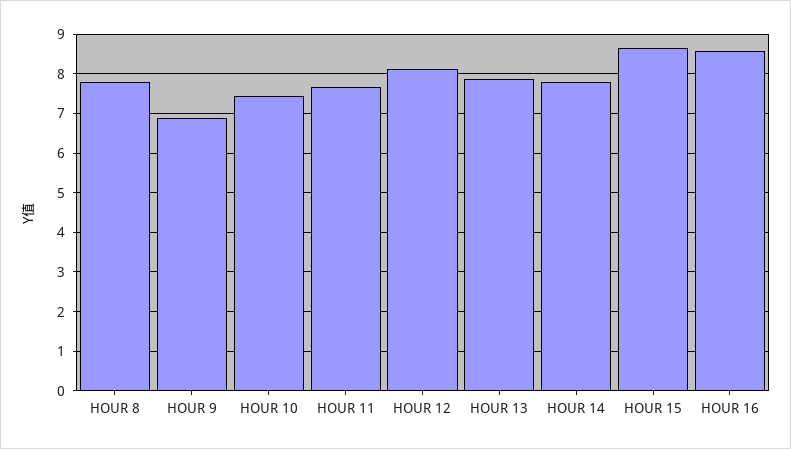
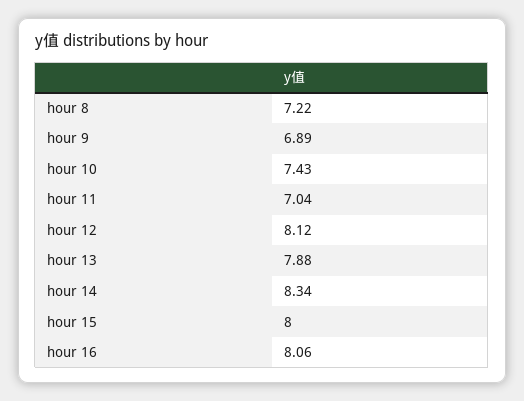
  {
-   "HOUR 8": 7.8,
+   "HOUR 8": 7.22,
    "HOUR 9": 6.89,
    "HOUR 10": 7.43,
-   "HOUR 11": 7.6,
+   "HOUR 11": 7.04,
    "HOUR 12": 8.12,
    "HOUR 13": 7.88,
-   "HOUR 14": 7.8,
+   "HOUR 14": 8.34,
-   "HOUR 15": 8.6,
+   "HOUR 15": 8,
-   "HOUR 16": 8.6
+   "HOUR 16": 8.06
  }

